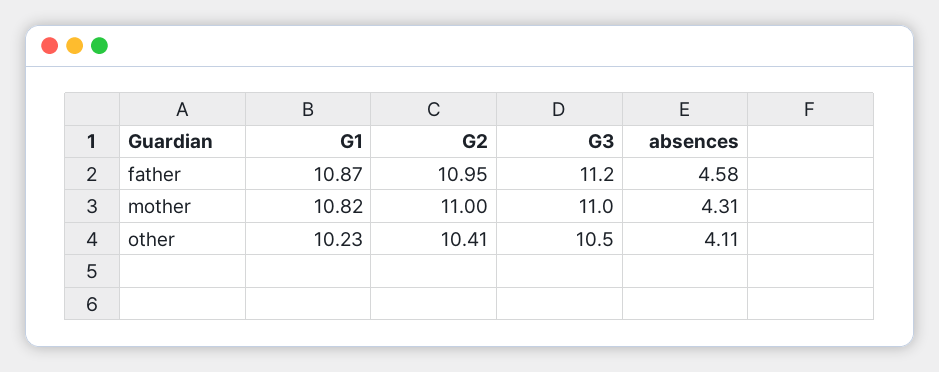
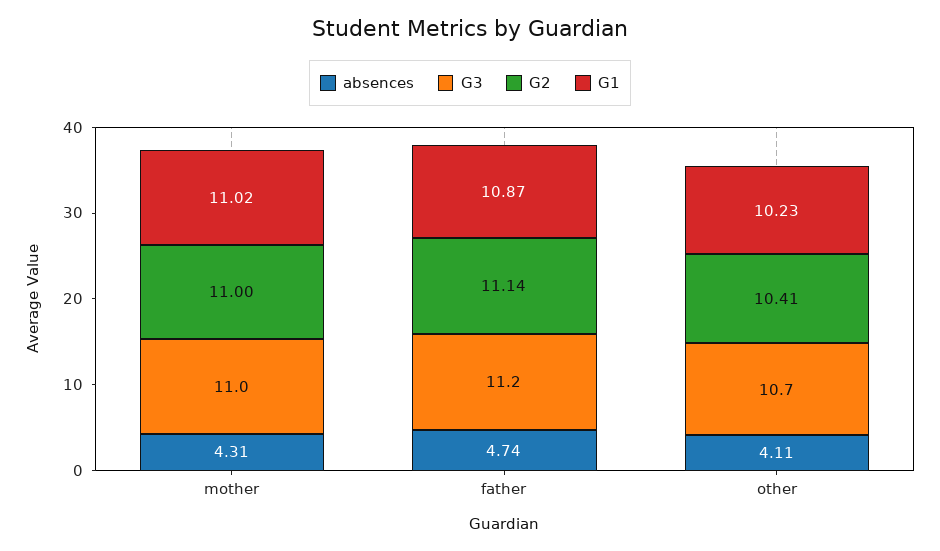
  {
    "G1": {
      "father": 10.87,
-     "mother": 10.82,
+     "mother": 11.02,
      "other": 10.23
    },
    "G2": {
-     "father": 10.95,
+     "father": 11.14,
      "mother": 11,
      "other": 10.41
    },
    "G3": {
      "father": 11.2,
      "mother": 11,
-     "other": 10.5
+     "other": 10.7
    },
    "absences": {
-     "father": 4.58,
+     "father": 4.74,
      "mother": 4.31,
      "other": 4.11
    }
  }

